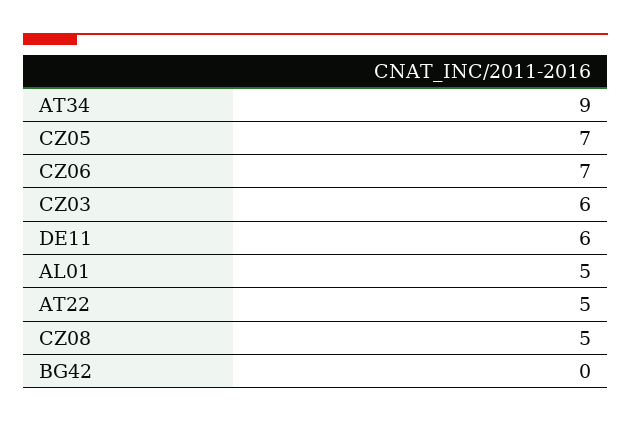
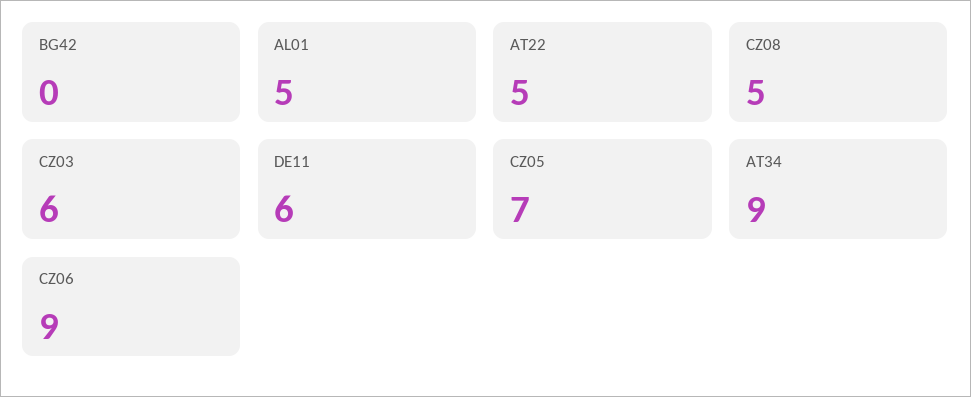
  {
    "AT34": 9,
    "CZ05": 7,
-   "CZ06": 7,
+   "CZ06": 9,
    "CZ03": 6,
    "DE11": 6,
    "AL01": 5,
    "AT22": 5,
    "CZ08": 5,
    "BG42": 0
  }

